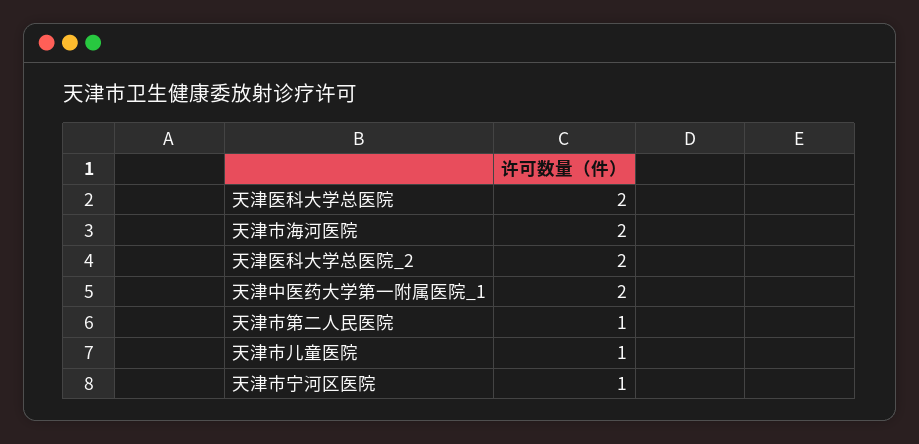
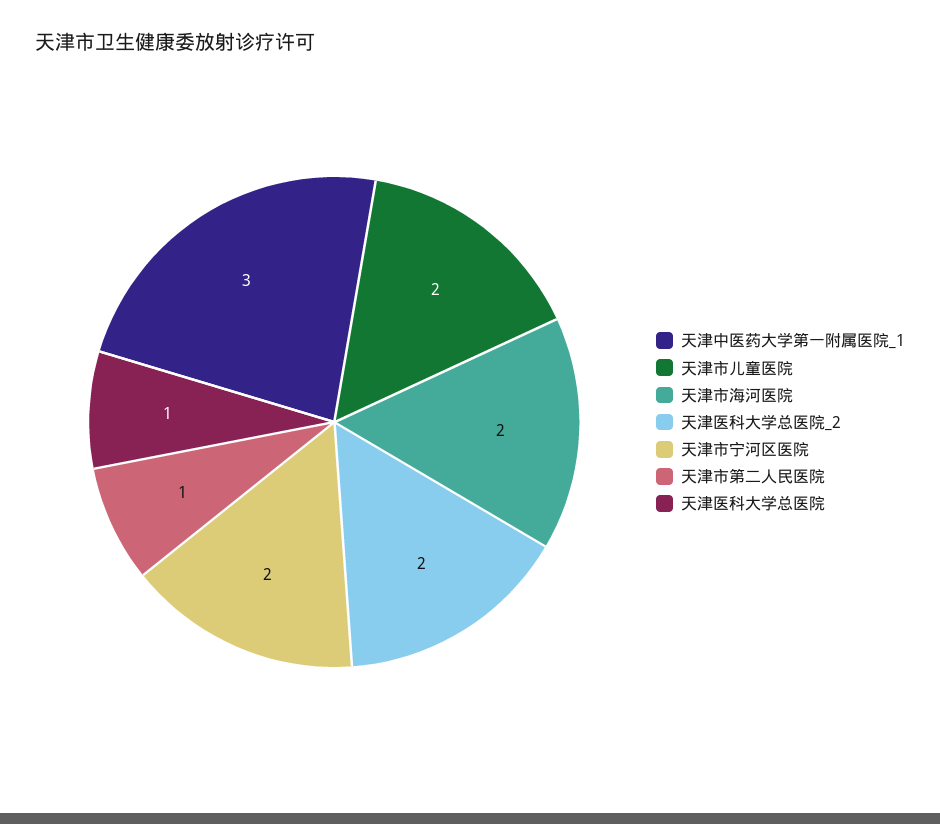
  {
-   "天津医科大学总医院": 2,
+   "天津医科大学总医院": 1,
    "天津市海河医院": 2,
    "天津医科大学总医院_2": 2,
-   "天津中医药大学第一附属医院_1": 2,
+   "天津中医药大学第一附属医院_1": 3,
    "天津市第二人民医院": 1,
-   "天津市儿童医院": 1,
+   "天津市儿童医院": 2,
-   "天津市宁河区医院": 1
+   "天津市宁河区医院": 2
  }

